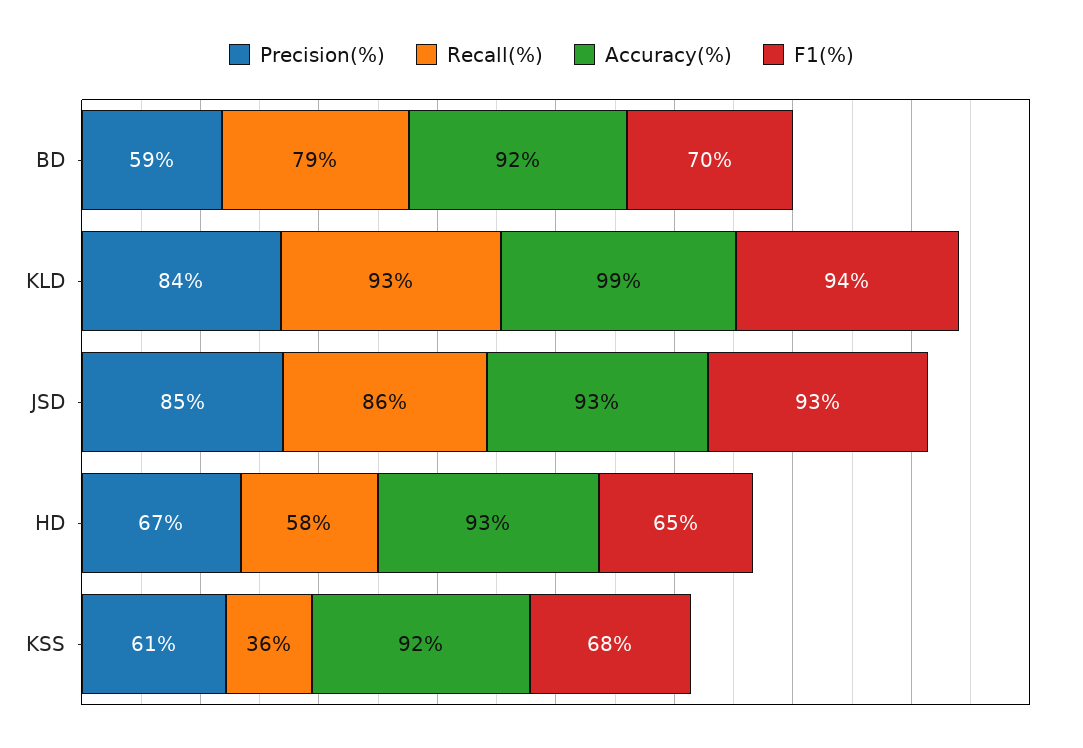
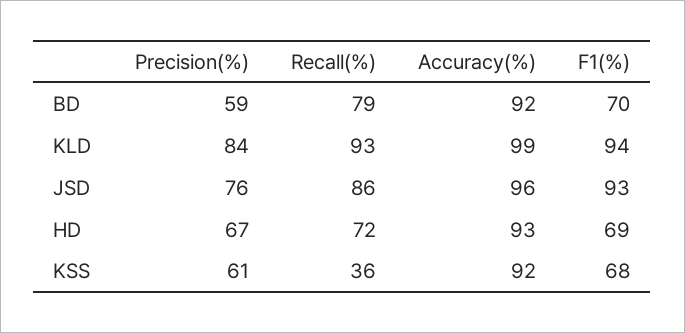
  {
    "Precision(%)": {
      "BD": 59,
      "KLD": 84,
-     "JSD": 85,
+     "JSD": 76,
      "HD": 67,
      "KSS": 61
    },
    "Recall(%)": {
      "BD": 79,
      "KLD": 93,
      "JSD": 86,
-     "HD": 58,
+     "HD": 72,
      "KSS": 36
    },
    "Accuracy(%)": {
      "BD": 92,
      "KLD": 99,
-     "JSD": 93,
+     "JSD": 96,
      "HD": 93,
      "KSS": 92
    },
    "F1(%)": {
      "BD": 70,
      "KLD": 94,
      "JSD": 93,
-     "HD": 65,
+     "HD": 69,
      "KSS": 68
    }
  }

